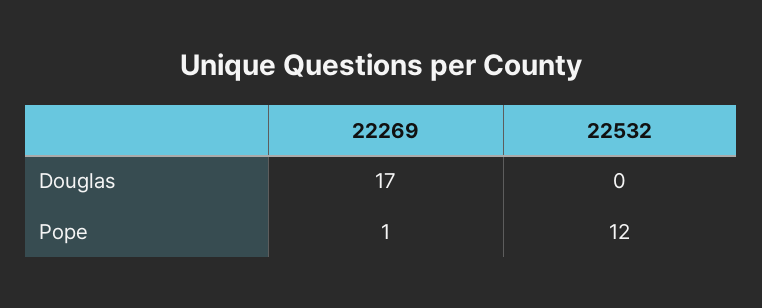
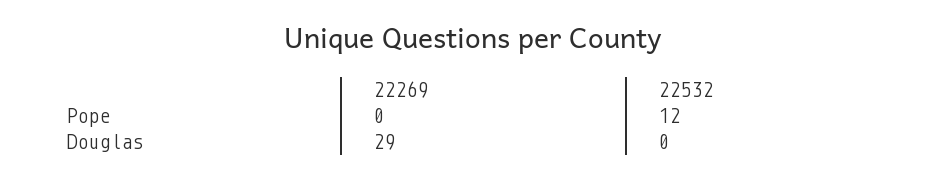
  {
    "22269": {
-     "Douglas": 17,
+     "Douglas": 29,
-     "Pope": 1
+     "Pope": 0
    },
    "22532": {
      "Douglas": 0,
      "Pope": 12
    }
  }

